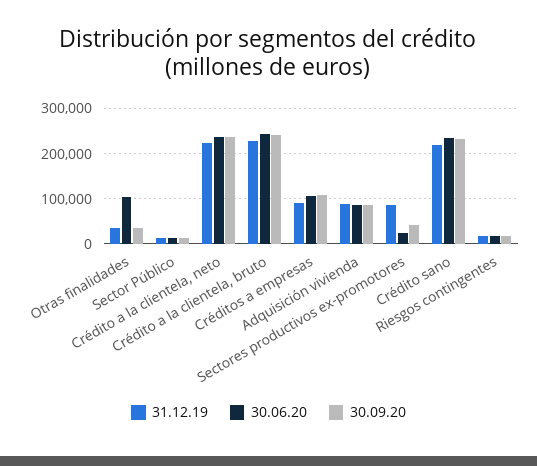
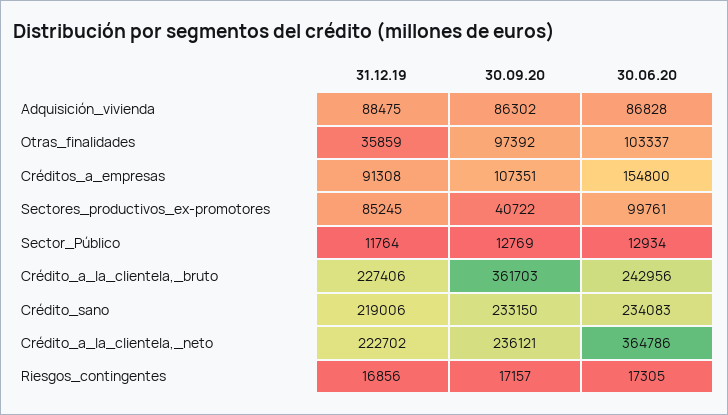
  {
    "31.12.19": {
      "Otras finalidades": 35859,
      "Sector Público": 11764,
      "Crédito a la clientela, neto": 222702,
      "Crédito a la clientela, bruto": 227406,
      "Créditos a empresas": 91308,
      "Adquisición vivienda": 88475,
      "Sectores productivos ex-promotores": 85245,
      "Crédito sano": 219006,
      "Riesgos contingentes": 16856
    },
    "30.06.20": {
      "Otras finalidades": 103337,
      "Sector Público": 12934,
-     "Crédito a la clientela, neto": 240000,
+     "Crédito a la clientela, neto": 364786,
      "Crédito a la clientela, bruto": 242956,
-     "Créditos a empresas": 100000,
+     "Créditos a empresas": 154800,
      "Adquisición vivienda": 86828,
-     "Sectores productivos ex-promotores": 20000,
+     "Sectores productivos ex-promotores": 99761,
      "Crédito sano": 234083,
      "Riesgos contingentes": 17305
    },
    "30.09.20": {
-     "Otras finalidades": 40000,
+     "Otras finalidades": 97392,
      "Sector Público": 12769,
      "Crédito a la clientela, neto": 236121,
-     "Crédito a la clientela, bruto": 240000,
+     "Crédito a la clientela, bruto": 361703,
      "Créditos a empresas": 107351,
      "Adquisición vivienda": 86302,
      "Sectores productivos ex-promotores": 40722,
      "Crédito sano": 233150,
      "Riesgos contingentes": 17157
    }
  }

